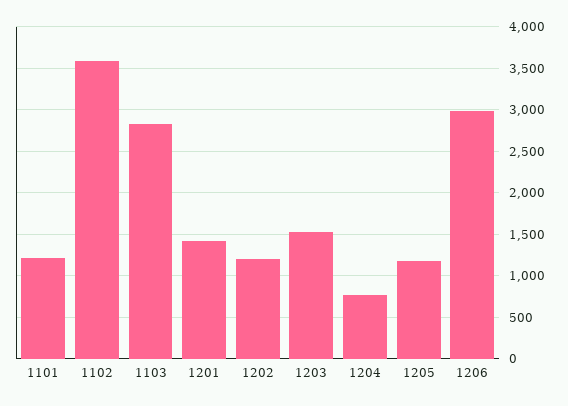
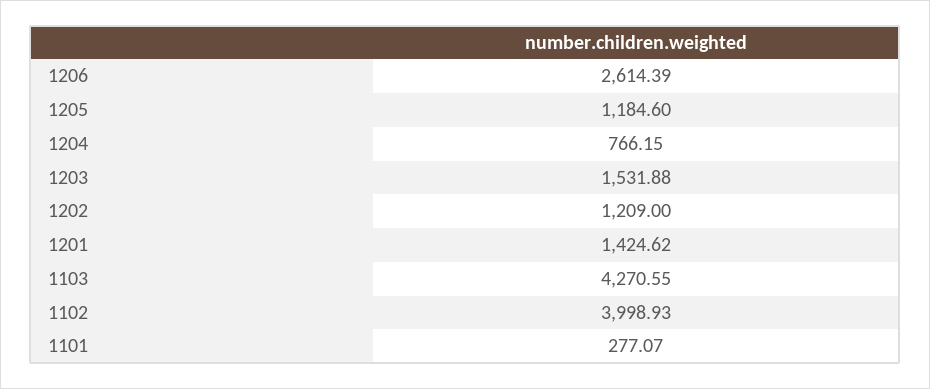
  {
-   "1101": 1200,
+   "1101": 277.07,
-   "1102": 3600,
+   "1102": 3998.93,
-   "1103": 2800,
+   "1103": 4270.55,
    "1201": 1424.62,
    "1202": 1209,
    "1203": 1531.88,
    "1204": 766.15,
    "1205": 1184.6,
-   "1206": 3000
+   "1206": 2614.39
  }

